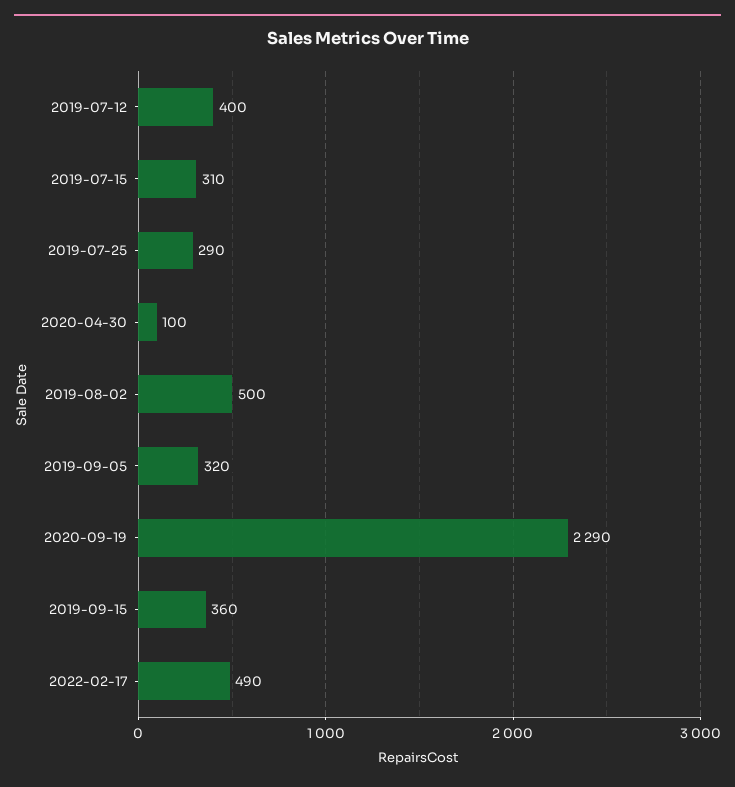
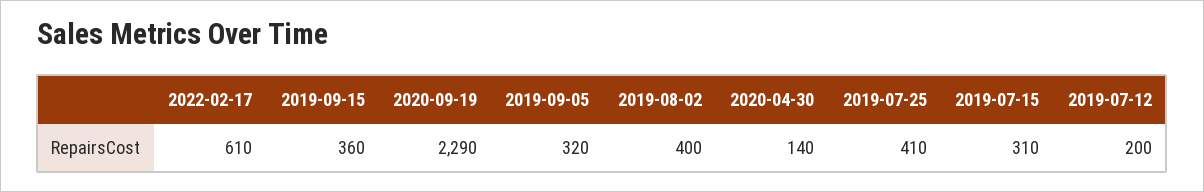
  {
-   "2019-07-12": 400,
+   "2019-07-12": 200,
    "2019-07-15": 310,
-   "2019-07-25": 290,
+   "2019-07-25": 410,
-   "2020-04-30": 100,
+   "2020-04-30": 140,
-   "2019-08-02": 500,
+   "2019-08-02": 400,
    "2019-09-05": 320,
    "2020-09-19": 2290,
    "2019-09-15": 360,
-   "2022-02-17": 490
+   "2022-02-17": 610
  }

